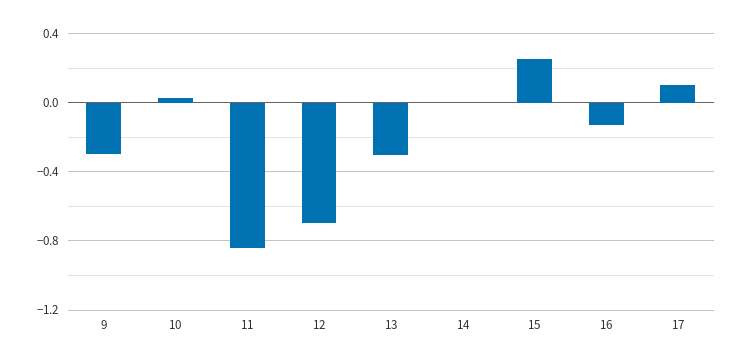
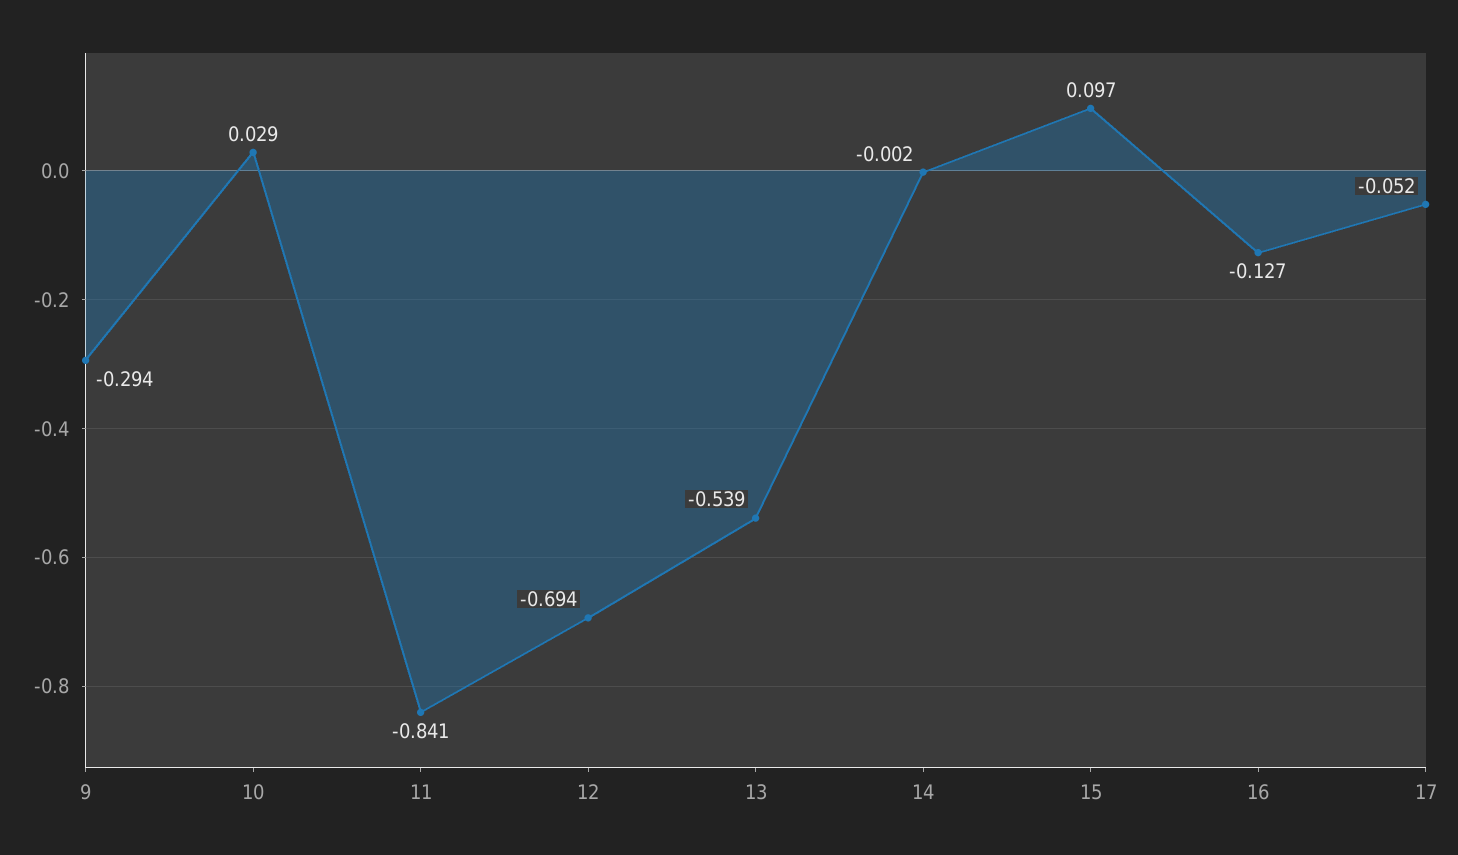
  {
    "9": -0.294,
    "10": 0.029,
    "11": -0.841,
    "12": -0.694,
-   "13": -0.3,
+   "13": -0.539,
    "14": -0.002,
-   "15": 0.25,
+   "15": 0.097,
    "16": -0.127,
-   "17": 0.1
+   "17": -0.052
  }

